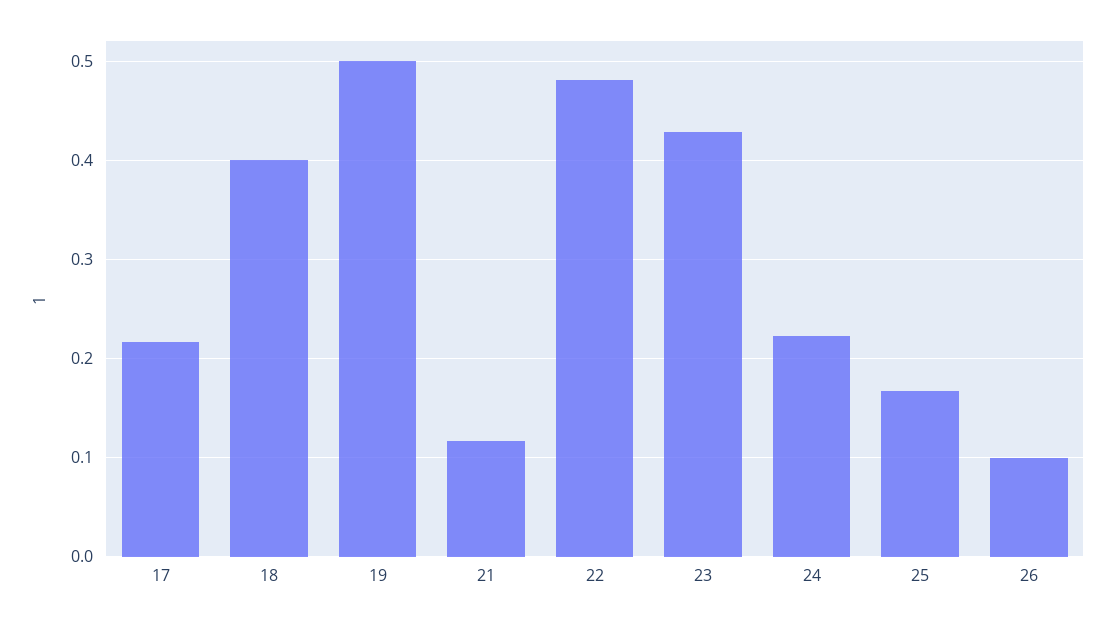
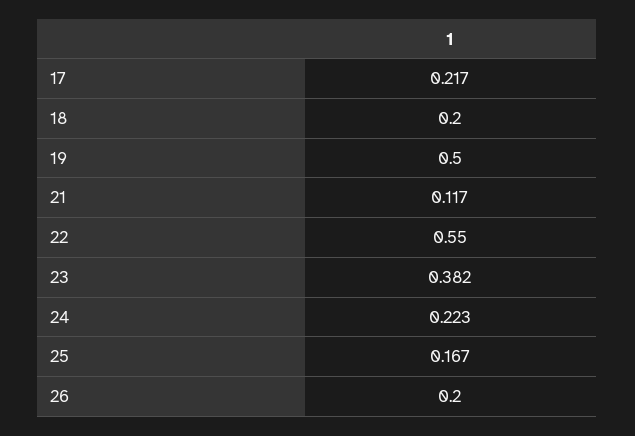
  {
    "17": 0.217,
-   "18": 0.4,
+   "18": 0.2,
    "19": 0.5,
    "21": 0.117,
-   "22": 0.48,
+   "22": 0.55,
-   "23": 0.43,
+   "23": 0.382,
    "24": 0.223,
    "25": 0.167,
-   "26": 0.1
+   "26": 0.2
  }

